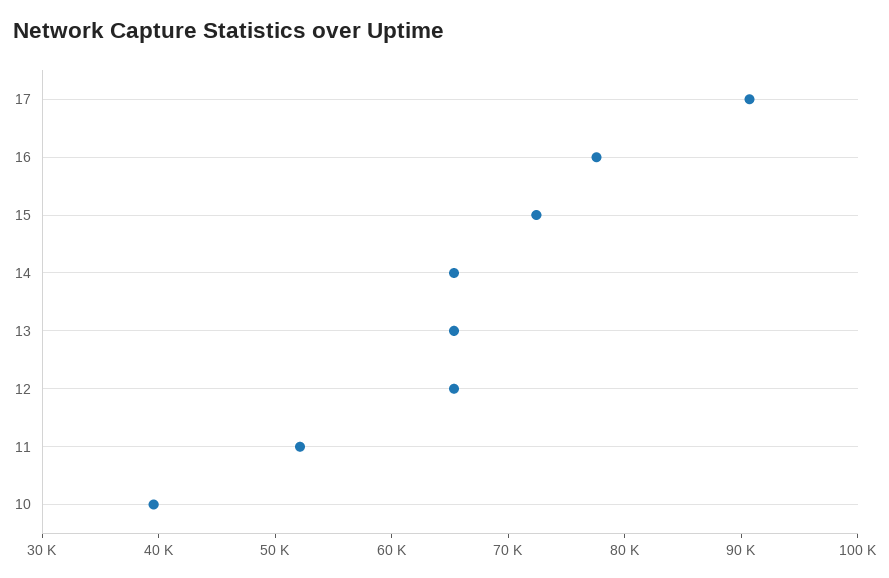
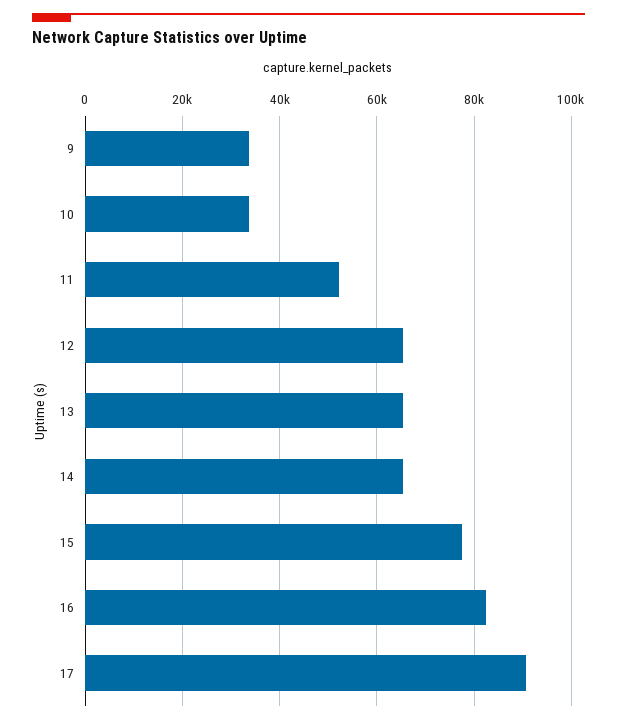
  {
    "17": 90000,
-   "16": 78000,
+   "16": 82000,
-   "15": 72000,
+   "15": 78000,
    "14": 66000,
    "13": 66000,
    "12": 66000,
    "11": 52000,
-   "10": 40000
+   "10": 34000,
+   "9": 34000
  }

